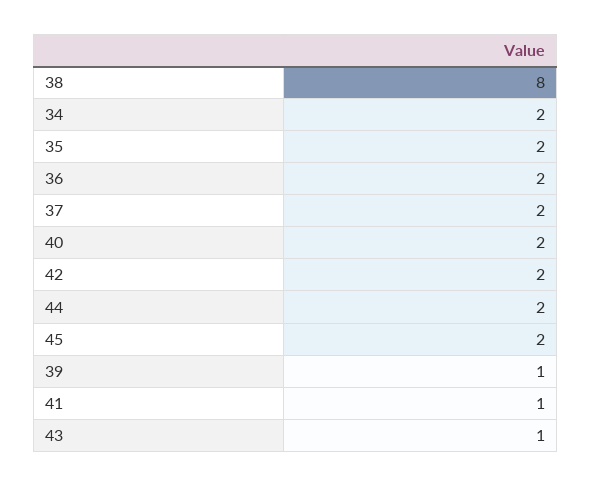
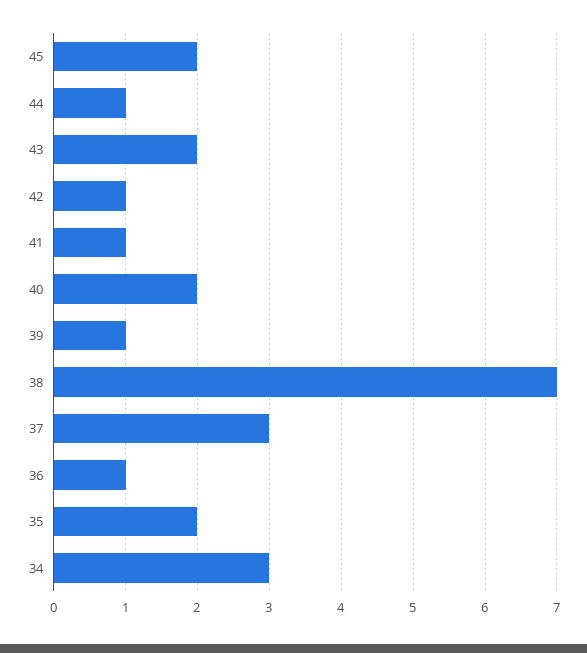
  {
-   "38": 8,
+   "38": 7,
-   "34": 2,
+   "34": 3,
    "35": 2,
-   "36": 2,
+   "36": 1,
-   "37": 2,
+   "37": 3,
    "40": 2,
-   "42": 2,
+   "42": 1,
-   "44": 2,
+   "44": 1,
    "45": 2,
    "39": 1,
    "41": 1,
-   "43": 1
+   "43": 2
  }

